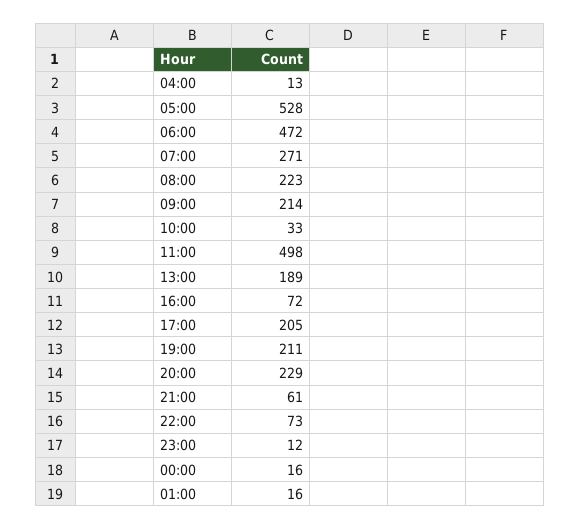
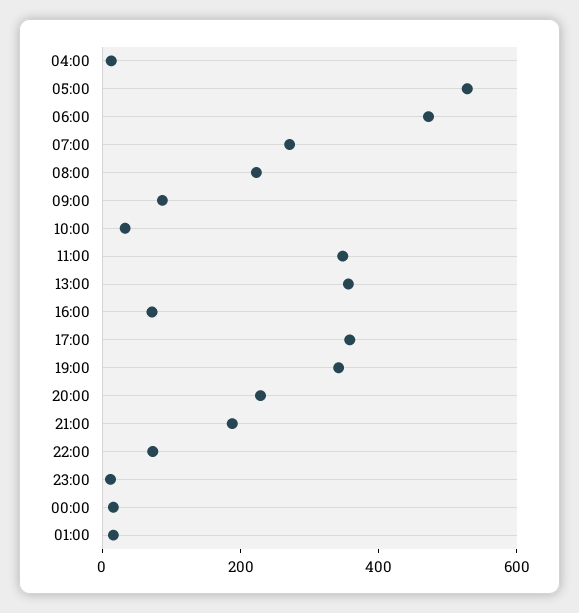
  {
    "04:00": 13,
    "05:00": 528,
    "06:00": 472,
    "07:00": 271,
    "08:00": 223,
-   "09:00": 214,
+   "09:00": 100,
    "10:00": 33,
-   "11:00": 498,
+   "11:00": 350,
-   "13:00": 189,
+   "13:00": 350,
    "16:00": 72,
-   "17:00": 205,
+   "17:00": 350,
-   "19:00": 211,
+   "19:00": 350,
    "20:00": 229,
-   "21:00": 61,
+   "21:00": 200,
    "22:00": 73,
    "23:00": 12,
    "00:00": 16,
    "01:00": 16
  }

